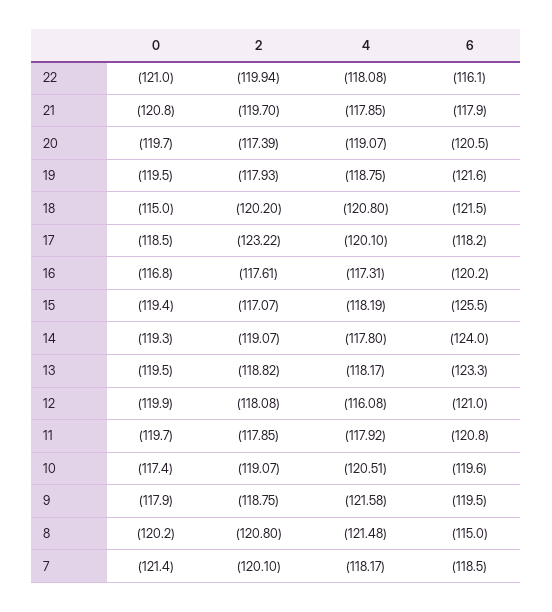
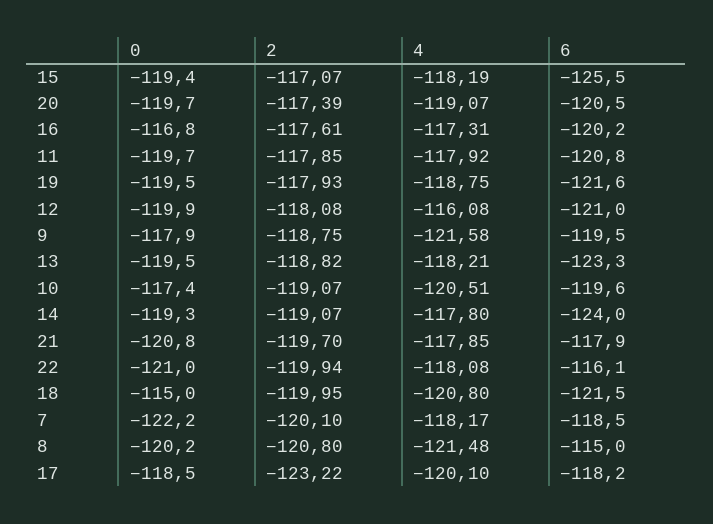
  {
    "0": {
      "22": -121,
      "21": -120.8,
      "20": -119.7,
      "19": -119.5,
      "18": -115,
      "17": -118.5,
      "16": -116.8,
      "15": -119.4,
      "14": -119.3,
      "13": -119.5,
      "12": -119.9,
      "11": -119.7,
      "10": -117.4,
      "9": -117.9,
      "8": -120.2,
-     "7": -121.4
+     "7": -122.2
    },
    "2": {
      "22": -119.94,
      "21": -119.7,
      "20": -117.39,
      "19": -117.93,
-     "18": -120.2,
+     "18": -119.95,
      "17": -123.22,
      "16": -117.61,
      "15": -117.07,
      "14": -119.07,
      "13": -118.82,
      "12": -118.08,
      "11": -117.85,
      "10": -119.07,
      "9": -118.75,
      "8": -120.8,
      "7": -120.1
    },
    "4": {
      "22": -118.08,
      "21": -117.85,
      "20": -119.07,
      "19": -118.75,
      "18": -120.8,
      "17": -120.1,
      "16": -117.31,
      "15": -118.19,
      "14": -117.8,
-     "13": -118.17,
+     "13": -118.21,
      "12": -116.08,
      "11": -117.92,
      "10": -120.51,
      "9": -121.58,
      "8": -121.48,
      "7": -118.17
    },
    "6": {
      "22": -116.1,
      "21": -117.9,
      "20": -120.5,
      "19": -121.6,
      "18": -121.5,
      "17": -118.2,
      "16": -120.2,
      "15": -125.5,
      "14": -124,
      "13": -123.3,
      "12": -121,
      "11": -120.8,
      "10": -119.6,
      "9": -119.5,
      "8": -115,
      "7": -118.5
    }
  }

